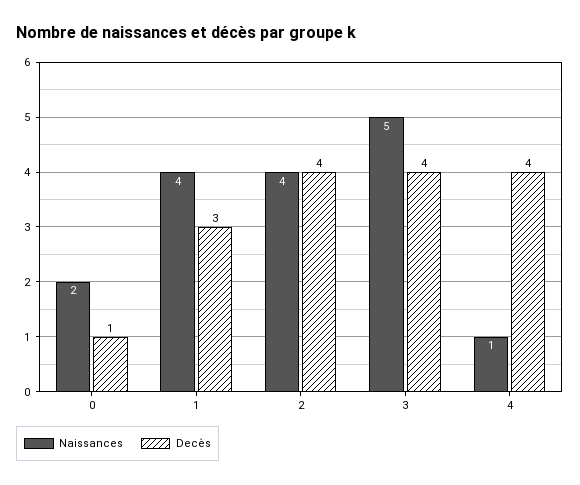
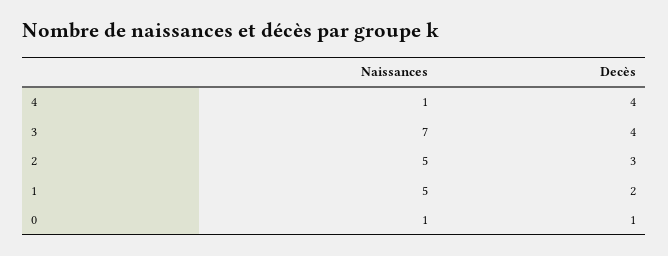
  {
    "Naissances": {
-     "0": 2,
+     "0": 1,
-     "1": 4,
+     "1": 5,
-     "2": 4,
+     "2": 5,
-     "3": 5,
+     "3": 7,
      "4": 1
    },
    "Decès": {
      "0": 1,
-     "1": 3,
+     "1": 2,
-     "2": 4,
+     "2": 3,
      "3": 4,
      "4": 4
    }
  }

